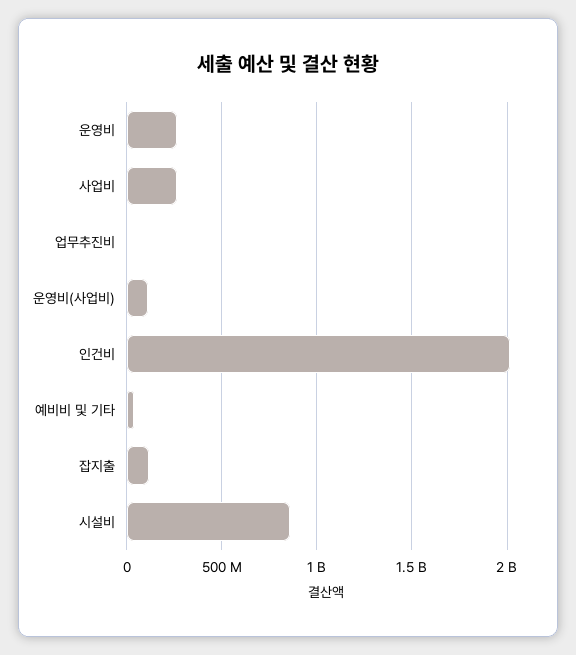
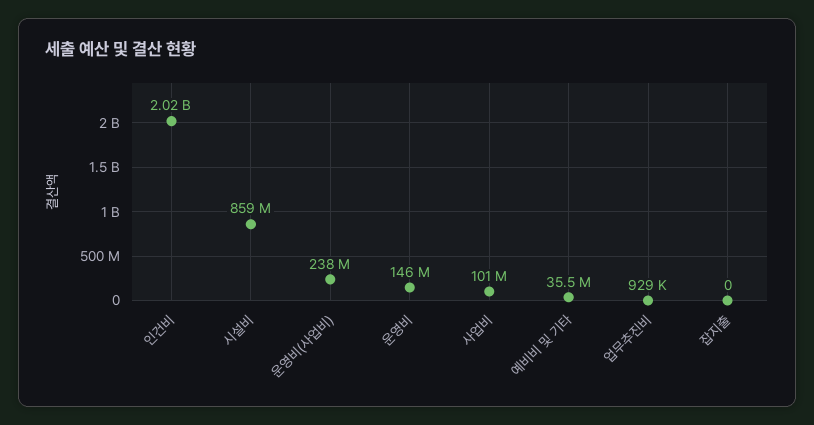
  {
-   "운영비": 250000000,
+   "운영비": 146000000,
-   "사업비": 250000000,
+   "사업비": 101000000,
    "업무추진비": 929000,
-   "운영비(사업비)": 100000000,
+   "운영비(사업비)": 238000000,
    "인건비": 2020000000,
    "예비비 및 기타": 35500000,
-   "잡지출": 100000000,
+   "잡지출": 0,
    "시설비": 859000000
  }

